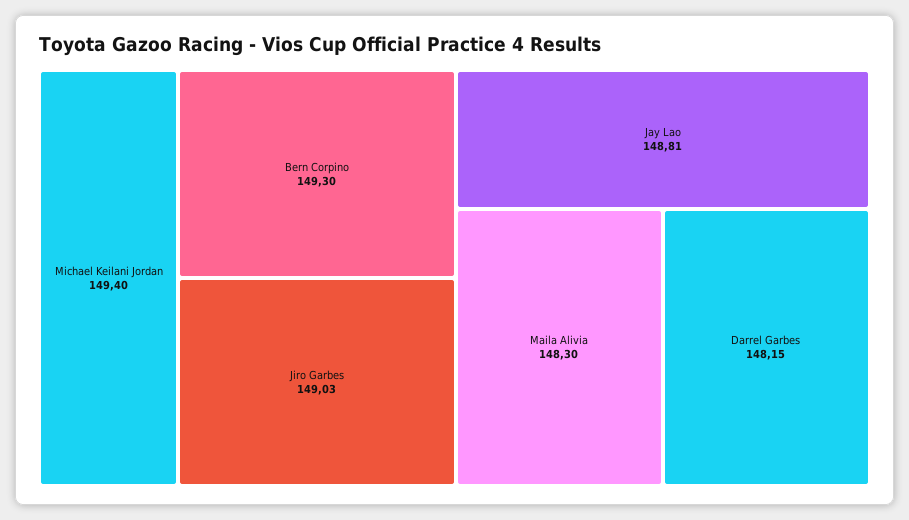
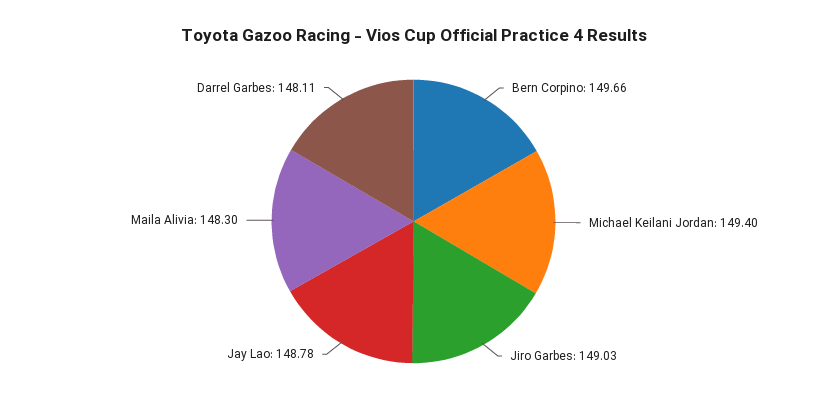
  {
    "Michael Keilani Jordan": 149.4,
-   "Bern Corpino": 149.3,
+   "Bern Corpino": 149.66,
    "Jiro Garbes": 149.03,
-   "Jay Lao": 148.81,
+   "Jay Lao": 148.78,
    "Maila Alivia": 148.3,
-   "Darrel Garbes": 148.15
+   "Darrel Garbes": 148.11
  }

